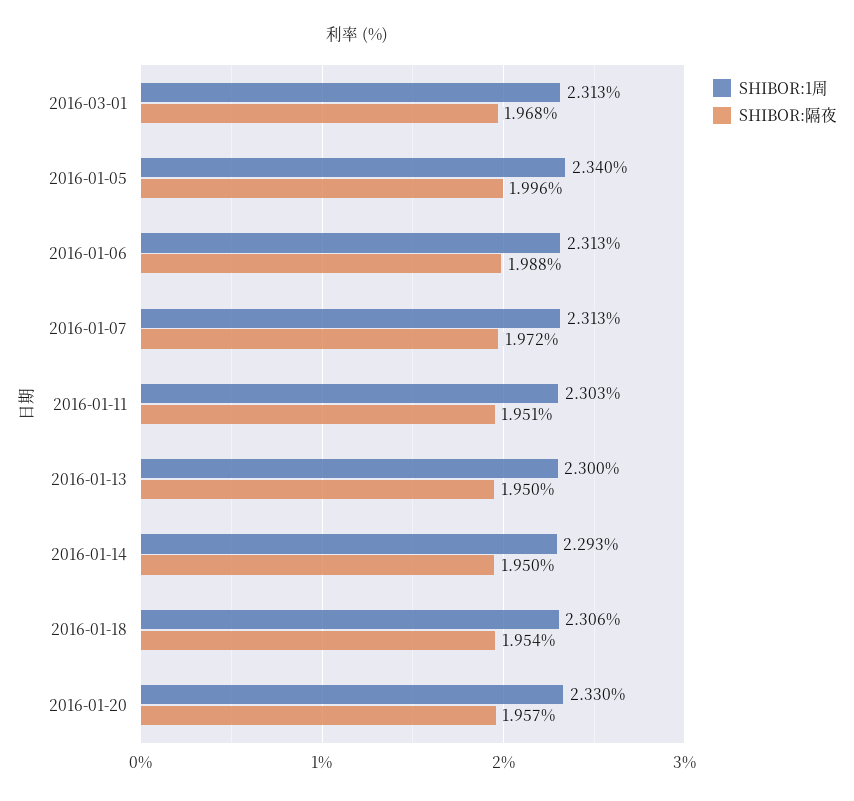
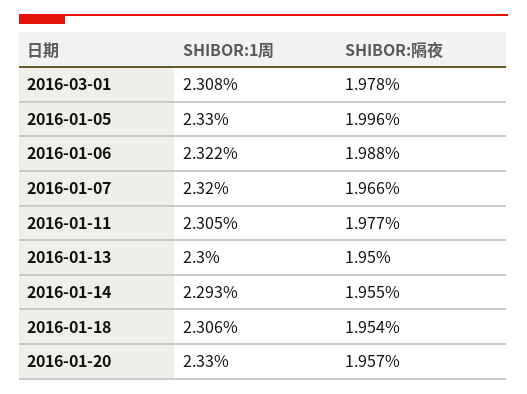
  {
    "SHIBOR:1周": {
-     "2016-03-01": 2.313,
+     "2016-03-01": 2.308,
-     "2016-01-05": 2.34,
+     "2016-01-05": 2.33,
-     "2016-01-06": 2.313,
+     "2016-01-06": 2.322,
-     "2016-01-07": 2.313,
+     "2016-01-07": 2.32,
-     "2016-01-11": 2.303,
+     "2016-01-11": 2.305,
      "2016-01-13": 2.3,
      "2016-01-14": 2.293,
      "2016-01-18": 2.306,
      "2016-01-20": 2.33
    },
    "SHIBOR:隔夜": {
-     "2016-03-01": 1.968,
+     "2016-03-01": 1.978,
      "2016-01-05": 1.996,
      "2016-01-06": 1.988,
-     "2016-01-07": 1.972,
+     "2016-01-07": 1.966,
-     "2016-01-11": 1.951,
+     "2016-01-11": 1.977,
      "2016-01-13": 1.95,
-     "2016-01-14": 1.95,
+     "2016-01-14": 1.955,
      "2016-01-18": 1.954,
      "2016-01-20": 1.957
    }
  }

